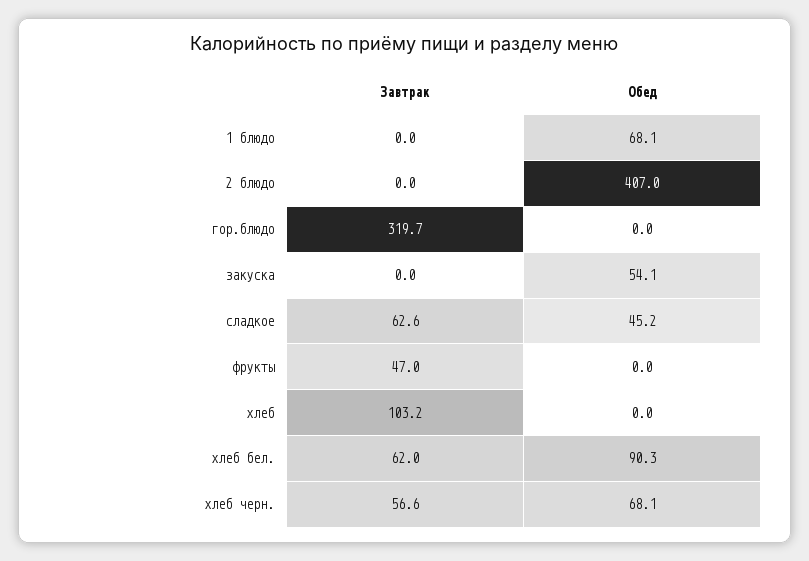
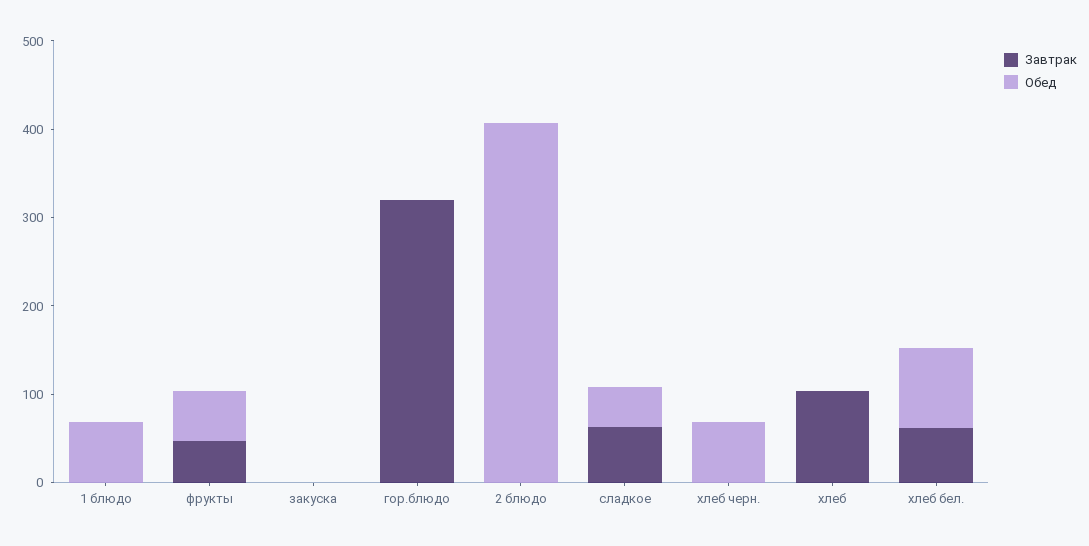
  {
    "Завтрак": {
      "1 блюдо": 0,
      "2 блюдо": 0,
      "гор.блюдо": 319.7,
      "закуска": 0,
      "сладкое": 62.6,
      "фрукты": 47,
      "хлеб": 103.2,
      "хлеб бел.": 62,
-     "хлеб черн.": 56.6
+     "хлеб черн.": 0
    },
    "Обед": {
      "1 блюдо": 68.1,
      "2 блюдо": 407,
      "гор.блюдо": 0,
-     "закуска": 54.1,
+     "закуска": 0,
      "сладкое": 45.2,
-     "фрукты": 0,
+     "фрукты": 60,
      "хлеб": 0,
      "хлеб бел.": 90.3,
      "хлеб черн.": 68.1
    }
  }

